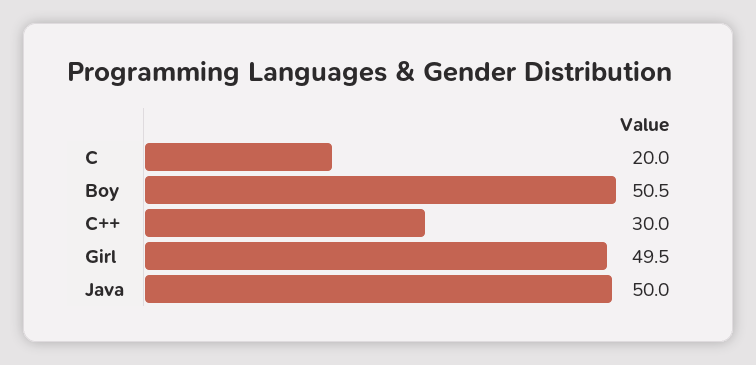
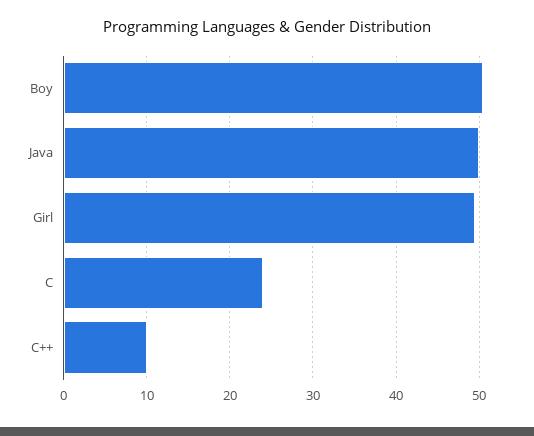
  {
-   "C": 20,
+   "C": 24,
    "Boy": 50.5,
-   "C++": 30,
+   "C++": 10,
    "Girl": 49.5,
    "Java": 50
  }

